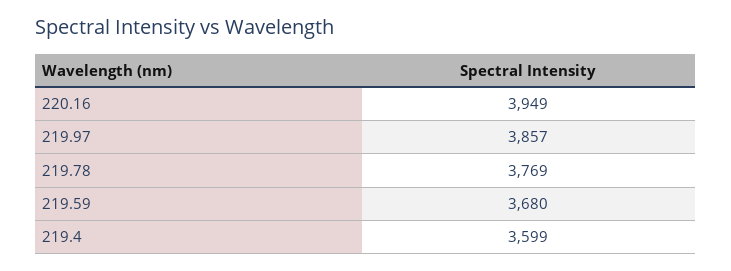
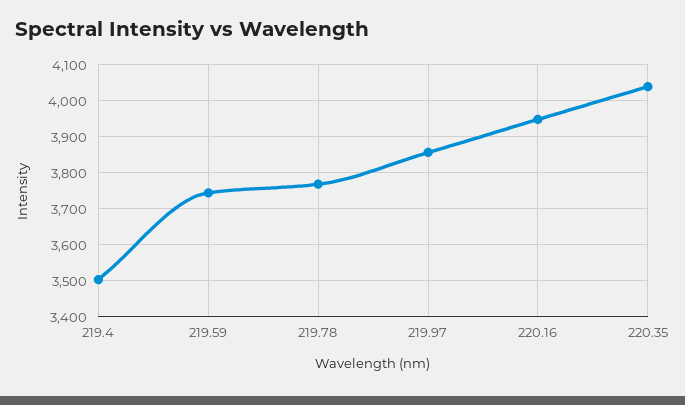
  {
    "220.16": 3949,
    "219.97": 3857,
    "219.78": 3769,
-   "219.59": 3680,
+   "219.59": 3740,
-   "219.4": 3599
+   "219.4": 3500,
+   "220.35": 4040
  }

